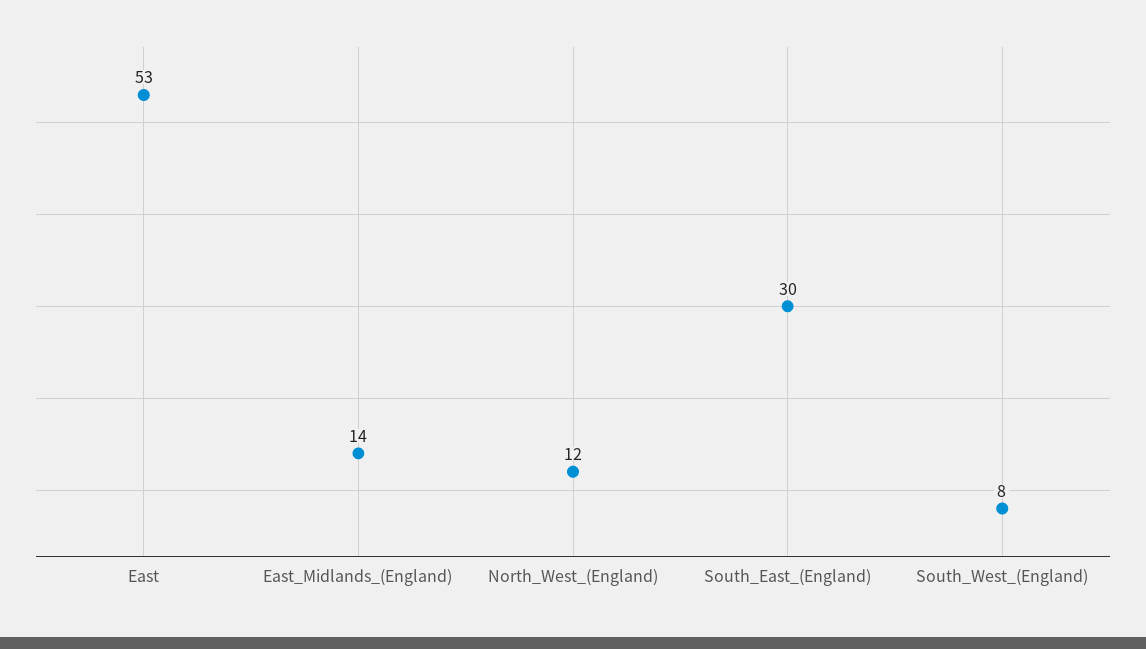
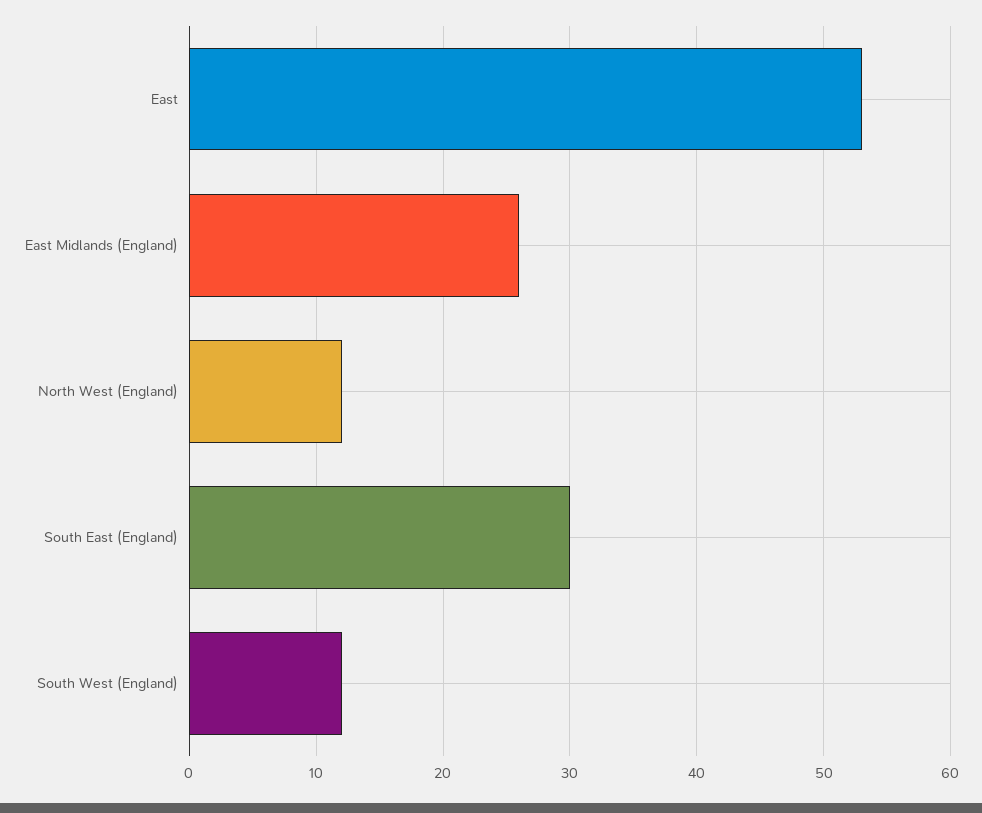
  {
    "East": 53,
-   "East_Midlands_(England)": 14,
+   "East_Midlands_(England)": 26,
    "North_West_(England)": 12,
    "South_East_(England)": 30,
-   "South_West_(England)": 8
+   "South_West_(England)": 12
  }

